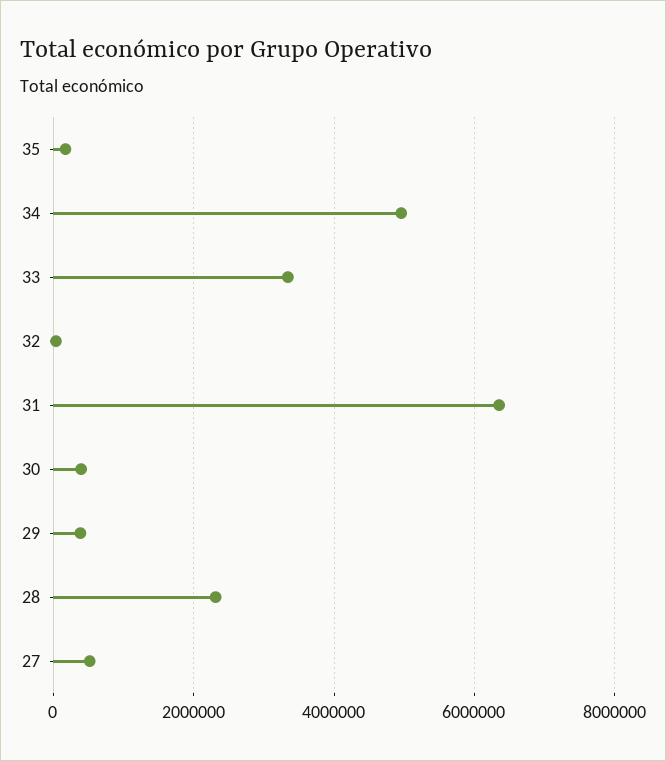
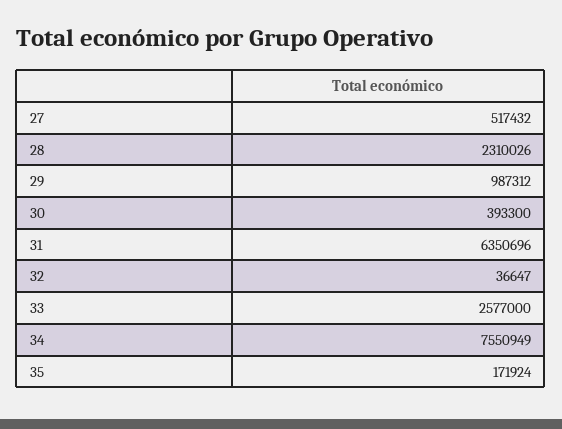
  {
    "35": 171924,
-   "34": 5000000,
+   "34": 7550949,
-   "33": 3400000,
+   "33": 2577000,
    "32": 36647,
    "31": 6350696,
    "30": 393300,
-   "29": 400000,
+   "29": 987312,
    "28": 2310026,
    "27": 517432
  }

